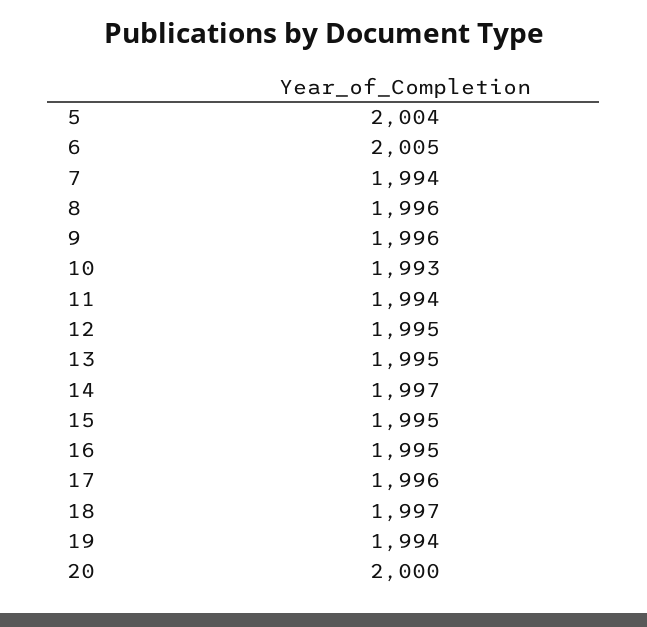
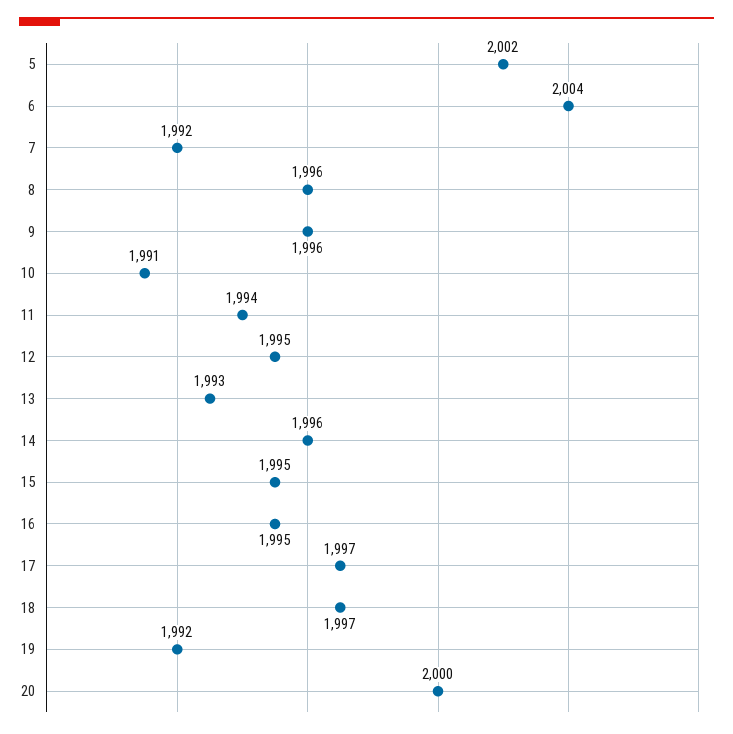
  {
-   "5": 2004,
+   "5": 2002,
-   "6": 2005,
+   "6": 2004,
-   "7": 1994,
+   "7": 1992,
    "8": 1996,
    "9": 1996,
-   "10": 1993,
+   "10": 1991,
    "11": 1994,
    "12": 1995,
-   "13": 1995,
+   "13": 1993,
-   "14": 1997,
+   "14": 1996,
    "15": 1995,
    "16": 1995,
-   "17": 1996,
+   "17": 1997,
    "18": 1997,
-   "19": 1994,
+   "19": 1992,
    "20": 2000
  }

